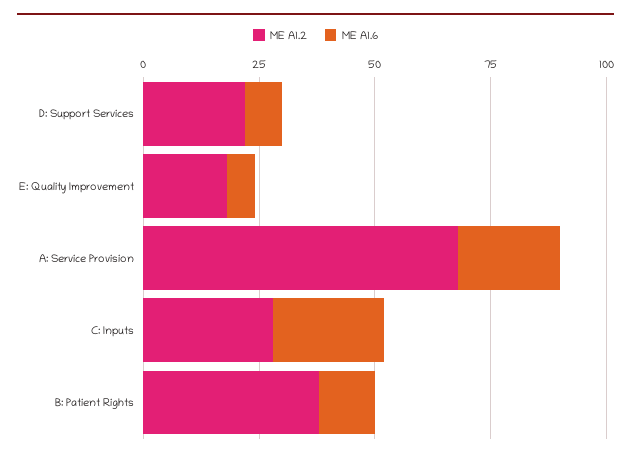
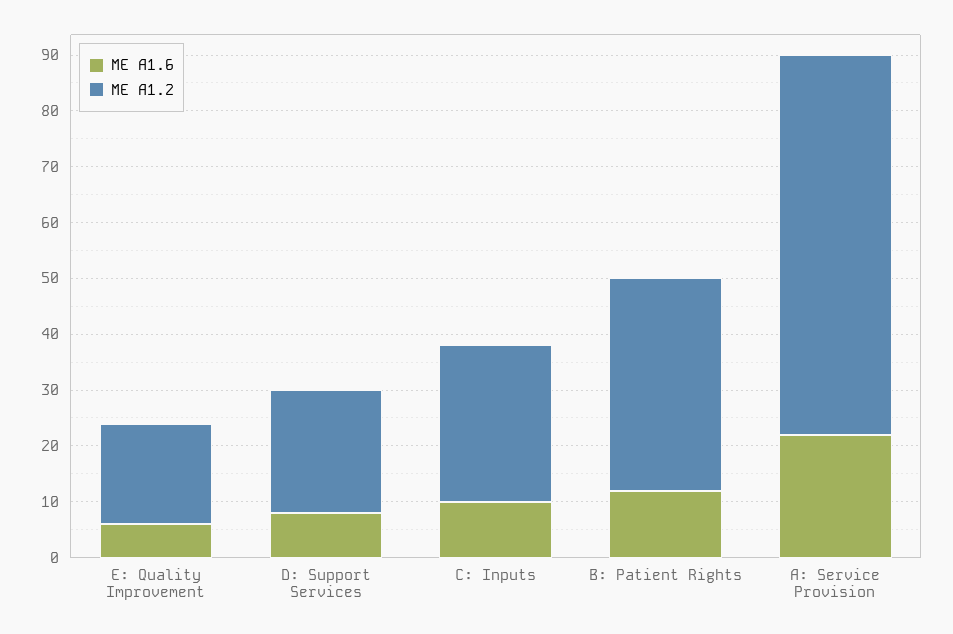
  {
    "ME A1.2": {
      "D: Support Services": 20,
      "E: Quality Improvement": 20,
      "A: Service Provision": 70,
      "C: Inputs": 30,
      "B: Patient Rights": 40
    },
    "ME A1.6": {
      "D: Support Services": 10,
      "E: Quality Improvement": 5,
      "A: Service Provision": 20,
-     "C: Inputs": 25,
+     "C: Inputs": 10,
      "B: Patient Rights": 10
    }
  }

